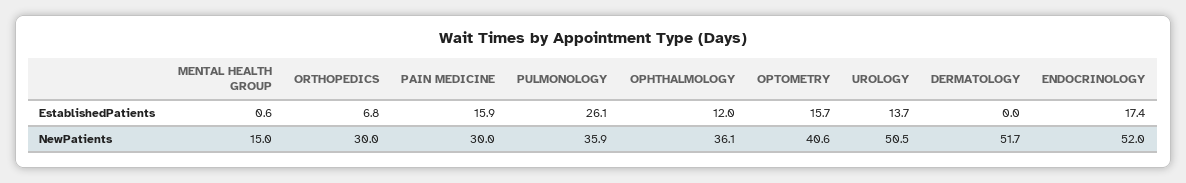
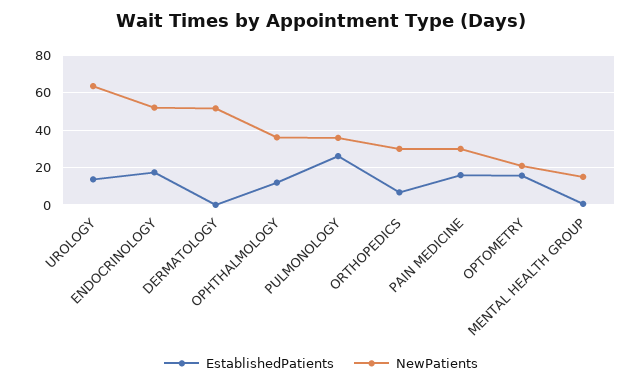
  {
    "EstablishedPatients": {
      "MENTAL HEALTH GROUP": 0.6,
      "ORTHOPEDICS": 6.8,
      "PAIN MEDICINE": 15.9,
      "PULMONOLOGY": 26.1,
      "OPHTHALMOLOGY": 12,
      "OPTOMETRY": 15.7,
      "UROLOGY": 13.7,
      "DERMATOLOGY": 0,
      "ENDOCRINOLOGY": 17.4
    },
    "NewPatients": {
      "MENTAL HEALTH GROUP": 15,
      "ORTHOPEDICS": 30,
      "PAIN MEDICINE": 30,
      "PULMONOLOGY": 35.9,
      "OPHTHALMOLOGY": 36.1,
-     "OPTOMETRY": 40.6,
+     "OPTOMETRY": 20,
-     "UROLOGY": 50.5,
+     "UROLOGY": 65,
      "DERMATOLOGY": 51.7,
      "ENDOCRINOLOGY": 52
    }
  }

